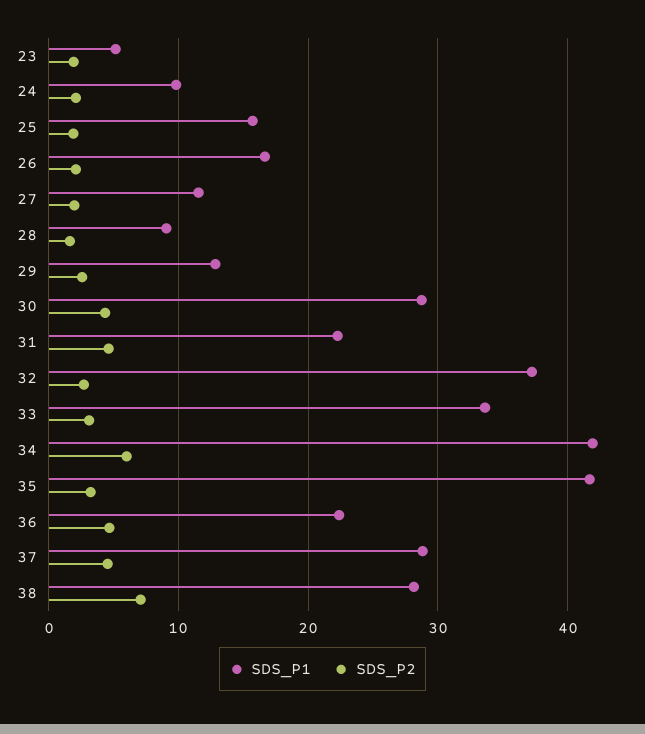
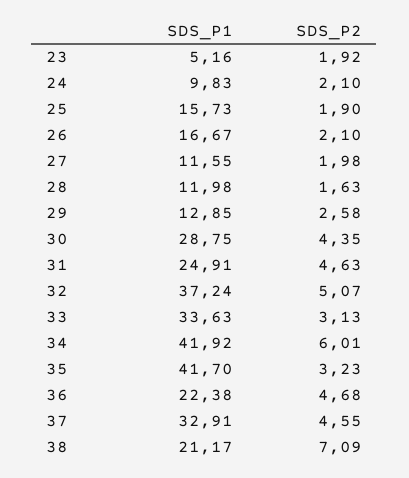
  {
    "SDS_P1": {
      "23": 5.16,
      "24": 9.83,
      "25": 15.73,
      "26": 16.67,
      "27": 11.55,
-     "28": 9,
+     "28": 11.98,
      "29": 12.85,
      "30": 28.75,
-     "31": 22,
+     "31": 24.91,
      "32": 37.24,
      "33": 33.63,
      "34": 41.92,
      "35": 41.7,
      "36": 22.38,
-     "37": 29,
+     "37": 32.91,
-     "38": 28
+     "38": 21.17
    },
    "SDS_P2": {
      "23": 1.92,
      "24": 2.1,
      "25": 1.9,
      "26": 2.1,
      "27": 1.98,
      "28": 1.63,
      "29": 2.58,
      "30": 4.35,
      "31": 4.63,
-     "32": 3,
+     "32": 5.07,
      "33": 3.13,
      "34": 6.01,
      "35": 3.23,
      "36": 4.68,
      "37": 4.55,
      "38": 7.09
    }
  }

